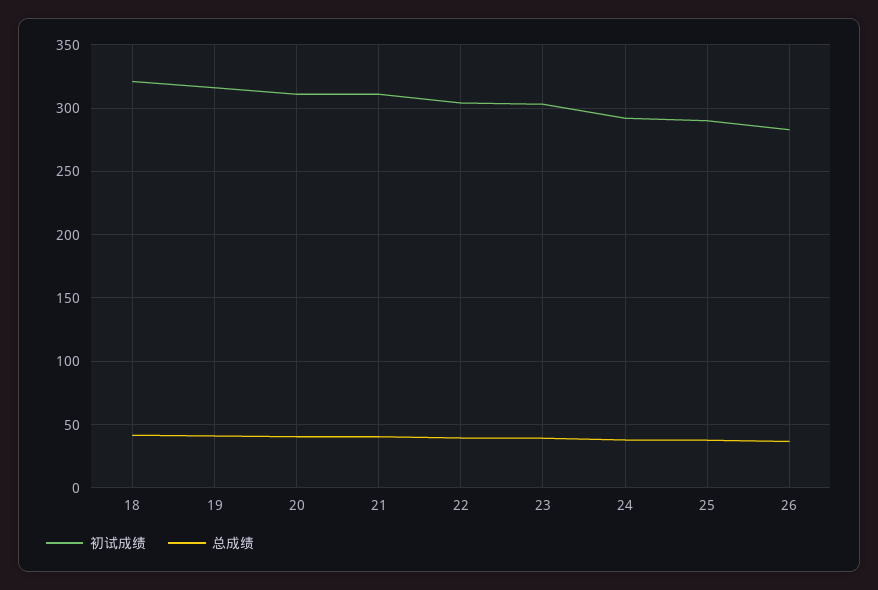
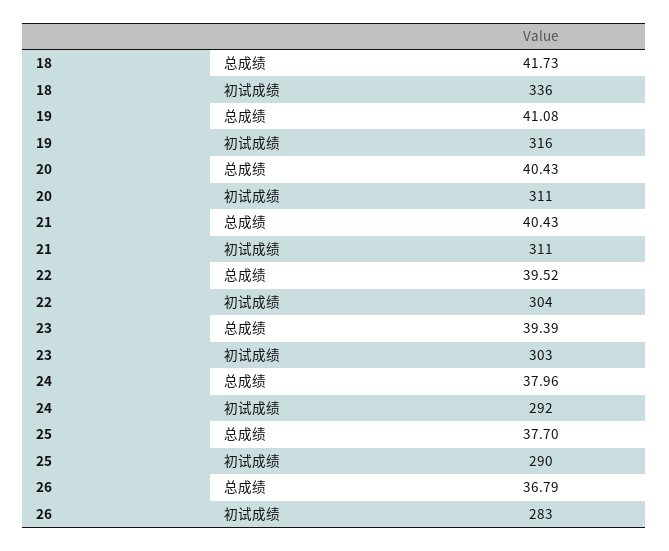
  {
    "初试成绩": {
-     "18": 320,
+     "18": 336,
      "19": 316,
      "20": 311,
      "21": 311,
      "22": 304,
      "23": 303,
      "24": 292,
      "25": 290,
      "26": 283
    },
    "总成绩": {
      "18": 41.73,
      "19": 41.08,
      "20": 40.43,
      "21": 40.43,
      "22": 39.52,
      "23": 39.39,
      "24": 37.96,
      "25": 37.7,
      "26": 36.79
    }
  }

